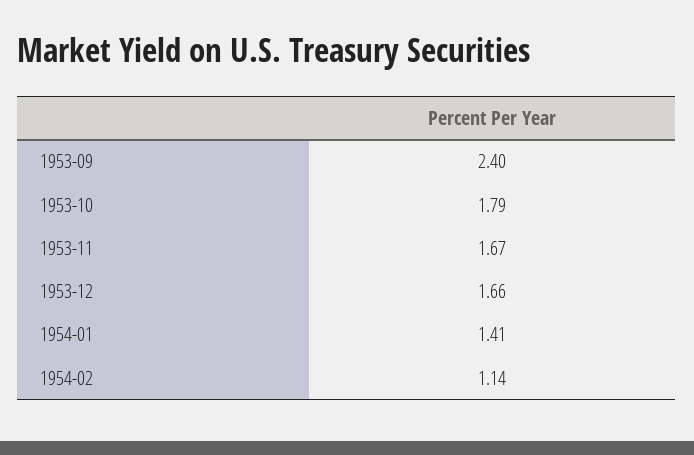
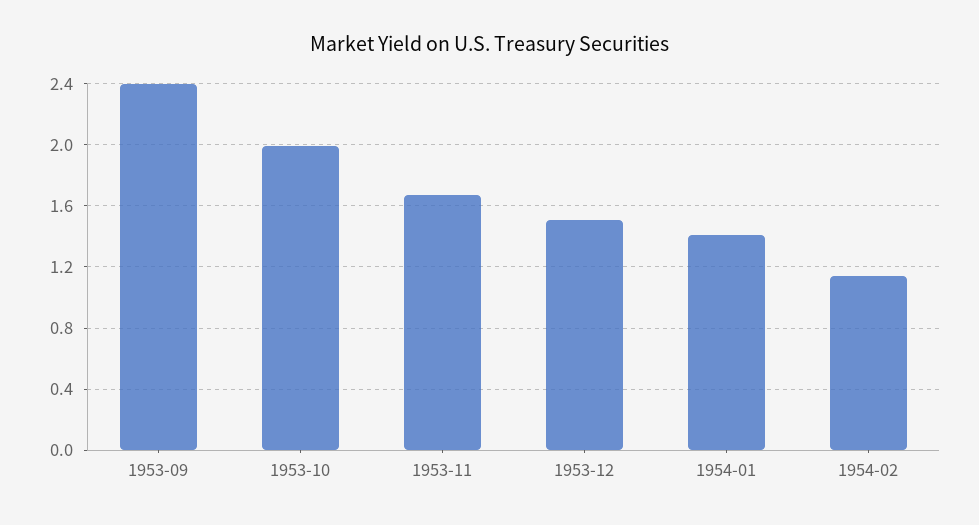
  {
    "1953-09": 2.4,
-   "1953-10": 1.79,
+   "1953-10": 2,
    "1953-11": 1.67,
-   "1953-12": 1.66,
+   "1953-12": 1.5,
    "1954-01": 1.41,
    "1954-02": 1.14
  }

